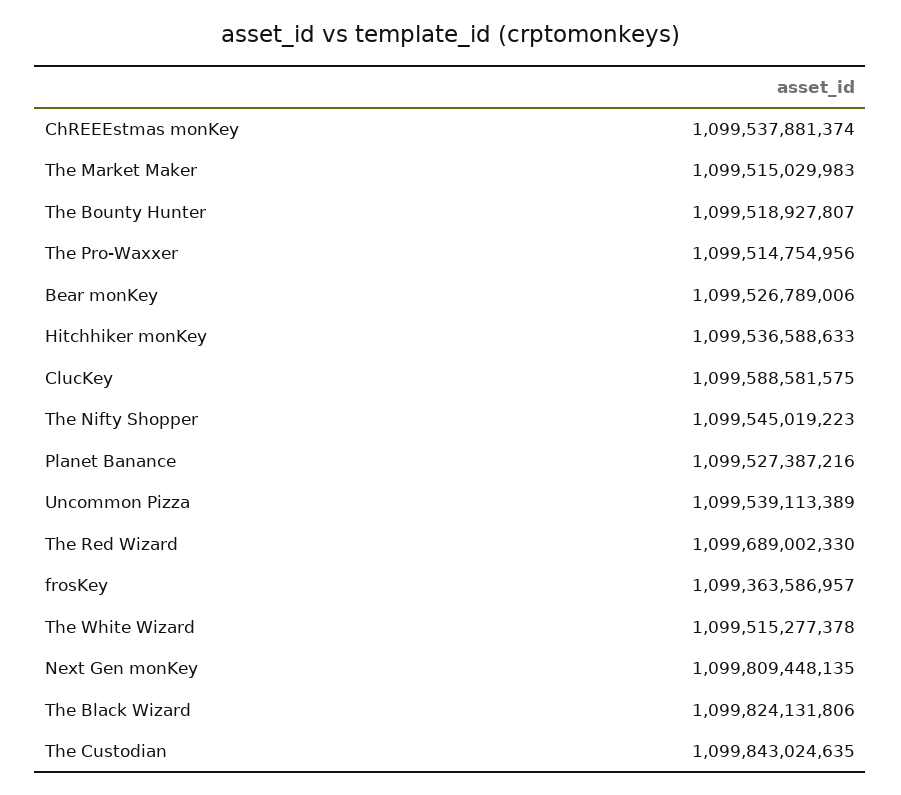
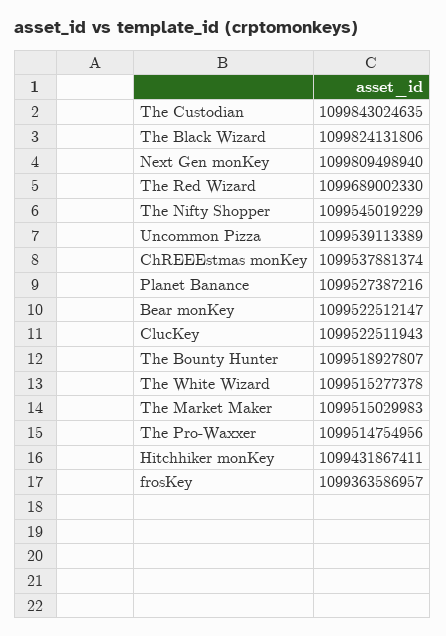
  {
    "ChREEEstmas monKey": 1099537881374,
    "The Market Maker": 1099515029983,
    "The Bounty Hunter": 1099518927807,
    "The Pro-Waxxer": 1099514754956,
-   "Bear monKey": 1099526789006,
+   "Bear monKey": 1099522512147,
-   "Hitchhiker monKey": 1099536588633,
+   "Hitchhiker monKey": 1099431867411,
-   "ClucKey": 1099588581575,
+   "ClucKey": 1099522511943,
-   "The Nifty Shopper": 1099545019223,
+   "The Nifty Shopper": 1099545019229,
    "Planet Banance": 1099527387216,
    "Uncommon Pizza": 1099539113389,
    "The Red Wizard": 1099689002330,
    "frosKey": 1099363586957,
    "The White Wizard": 1099515277378,
-   "Next Gen monKey": 1099809448135,
+   "Next Gen monKey": 1099809498940,
    "The Black Wizard": 1099824131806,
    "The Custodian": 1099843024635
  }

